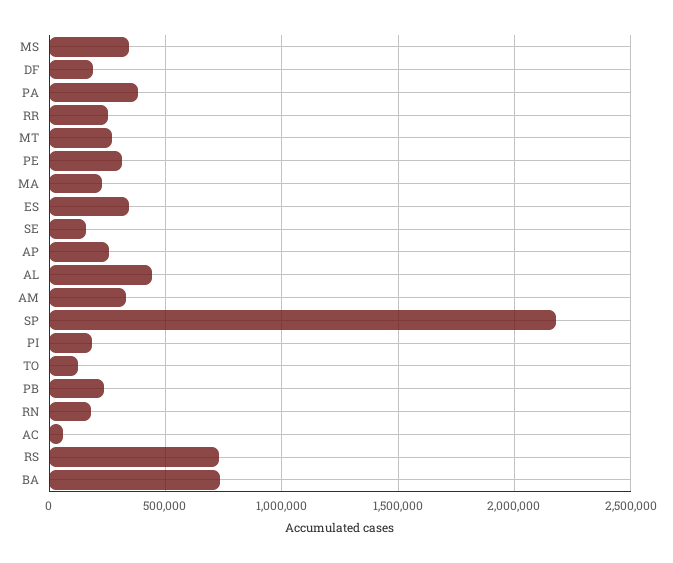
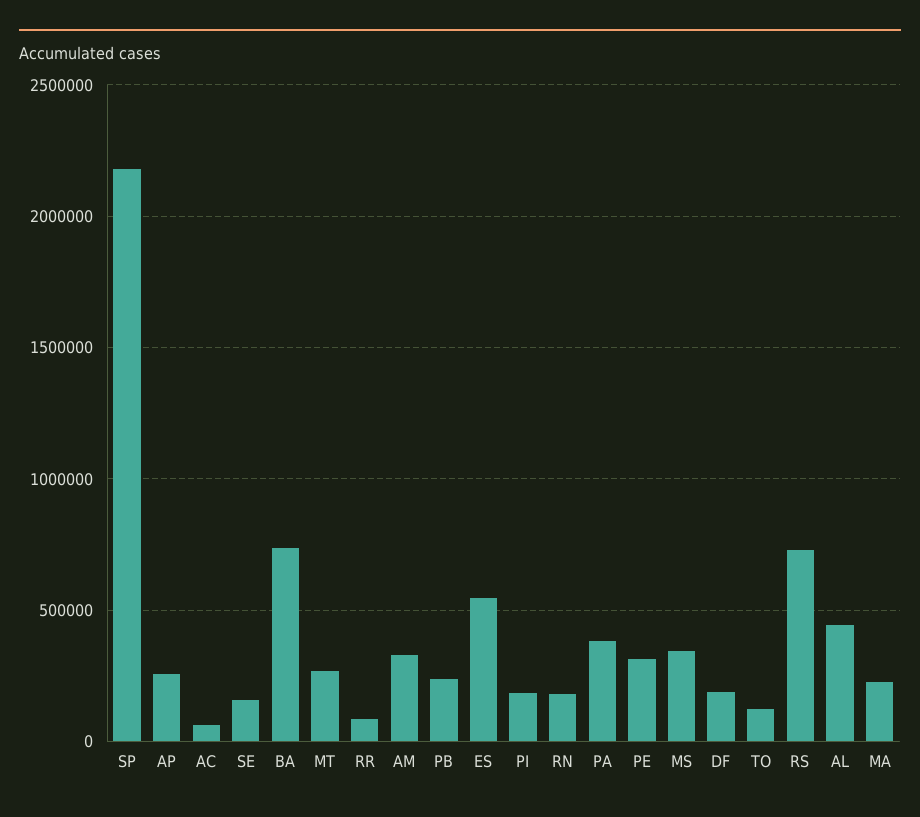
  {
    "MS": 350000,
    "DF": 200000,
    "PA": 400000,
-   "RR": 250000,
+   "RR": 100000,
    "MT": 250000,
    "PE": 300000,
    "MA": 250000,
-   "ES": 350000,
+   "ES": 550000,
    "SE": 150000,
    "AP": 250000,
    "AL": 450000,
    "AM": 350000,
    "SP": 2200000,
    "PI": 200000,
    "TO": 100000,
    "PB": 250000,
    "RN": 200000,
    "AC": 50000,
    "RS": 750000,
    "BA": 750000
  }

